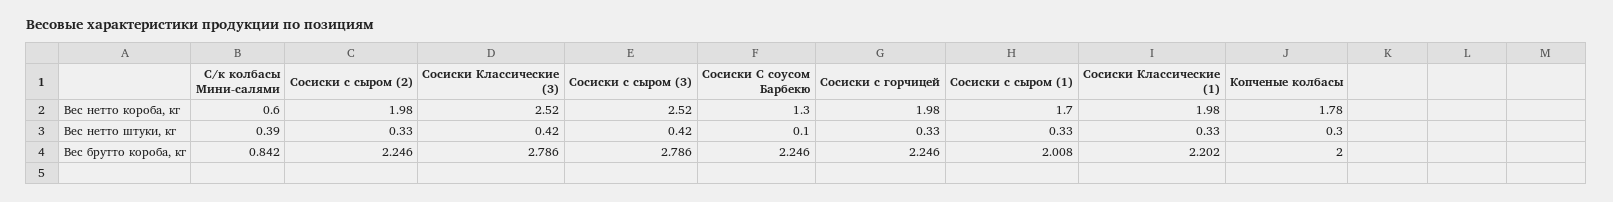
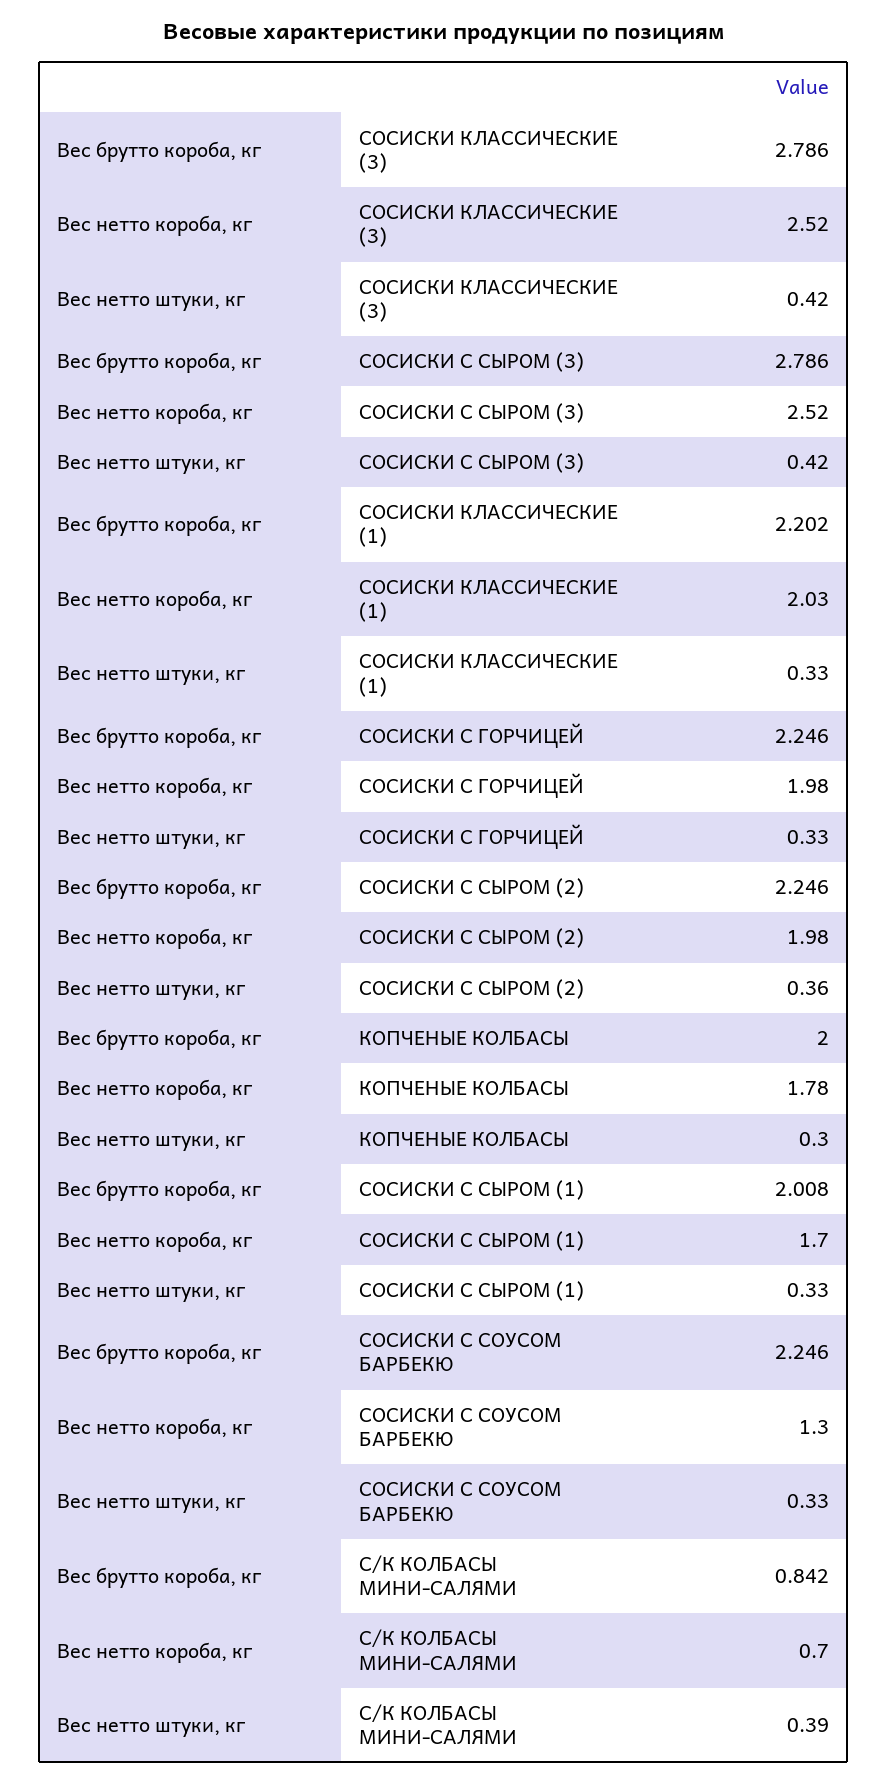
  {
    "С/к колбасы Мини-салями": {
-     "Вес нетто короба, кг": 0.6,
+     "Вес нетто короба, кг": 0.7,
      "Вес нетто штуки, кг": 0.39,
      "Вес брутто короба, кг": 0.842
    },
    "Сосиски с сыром (2)": {
      "Вес нетто короба, кг": 1.98,
-     "Вес нетто штуки, кг": 0.33,
+     "Вес нетто штуки, кг": 0.36,
      "Вес брутто короба, кг": 2.246
    },
    "Сосиски Классические (3)": {
      "Вес нетто короба, кг": 2.52,
      "Вес нетто штуки, кг": 0.42,
      "Вес брутто короба, кг": 2.786
    },
    "Сосиски с сыром (3)": {
      "Вес нетто короба, кг": 2.52,
      "Вес нетто штуки, кг": 0.42,
      "Вес брутто короба, кг": 2.786
    },
    "Сосиски С соусом Барбекю": {
      "Вес нетто короба, кг": 1.3,
-     "Вес нетто штуки, кг": 0.1,
+     "Вес нетто штуки, кг": 0.33,
      "Вес брутто короба, кг": 2.246
    },
    "Сосиски с горчицей": {
      "Вес нетто короба, кг": 1.98,
      "Вес нетто штуки, кг": 0.33,
      "Вес брутто короба, кг": 2.246
    },
    "Сосиски с сыром (1)": {
      "Вес нетто короба, кг": 1.7,
      "Вес нетто штуки, кг": 0.33,
      "Вес брутто короба, кг": 2.008
    },
    "Сосиски Классические (1)": {
-     "Вес нетто короба, кг": 1.98,
+     "Вес нетто короба, кг": 2.03,
      "Вес нетто штуки, кг": 0.33,
      "Вес брутто короба, кг": 2.202
    },
    "Копченые колбасы": {
      "Вес нетто короба, кг": 1.78,
      "Вес нетто штуки, кг": 0.3,
      "Вес брутто короба, кг": 2
    }
  }

